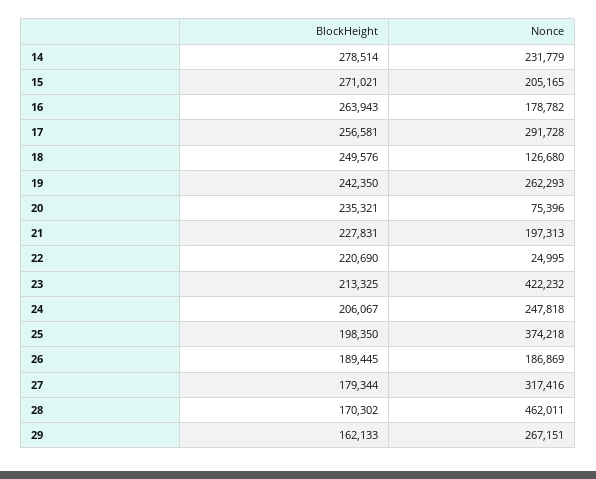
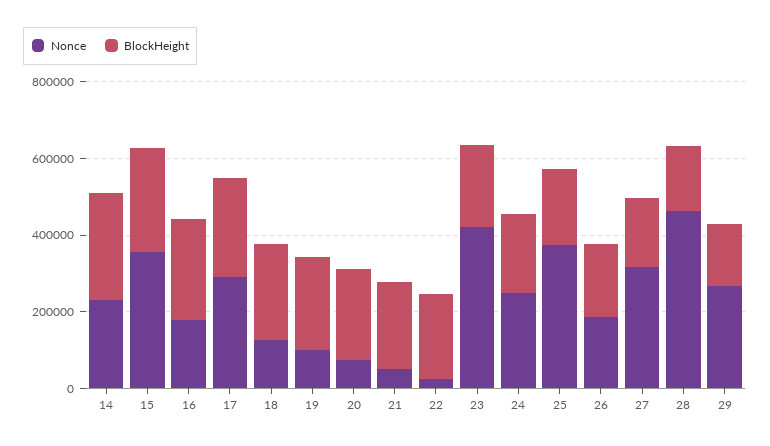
  {
    "BlockHeight": {
      "14": 278514,
      "15": 271021,
      "16": 263943,
      "17": 256581,
      "18": 249576,
      "19": 242350,
      "20": 235321,
      "21": 227831,
      "22": 220690,
      "23": 213325,
      "24": 206067,
      "25": 198350,
      "26": 189445,
      "27": 179344,
      "28": 170302,
      "29": 162133
    },
    "Nonce": {
      "14": 231779,
-     "15": 205165,
+     "15": 350000,
      "16": 178782,
      "17": 291728,
      "18": 126680,
-     "19": 262293,
+     "19": 100000,
      "20": 75396,
-     "21": 197313,
+     "21": 50000,
      "22": 24995,
      "23": 422232,
      "24": 247818,
      "25": 374218,
      "26": 186869,
      "27": 317416,
      "28": 462011,
      "29": 267151
    }
  }

